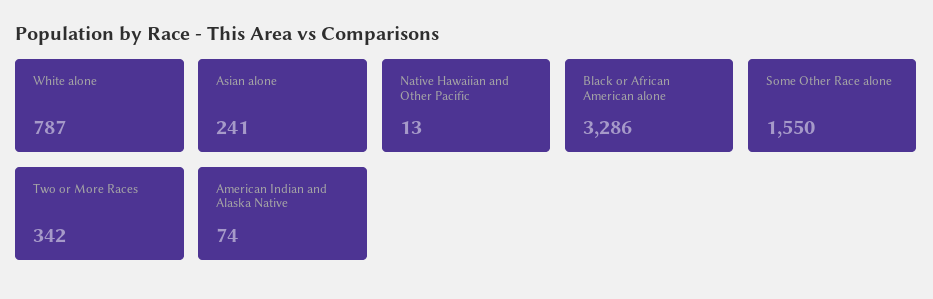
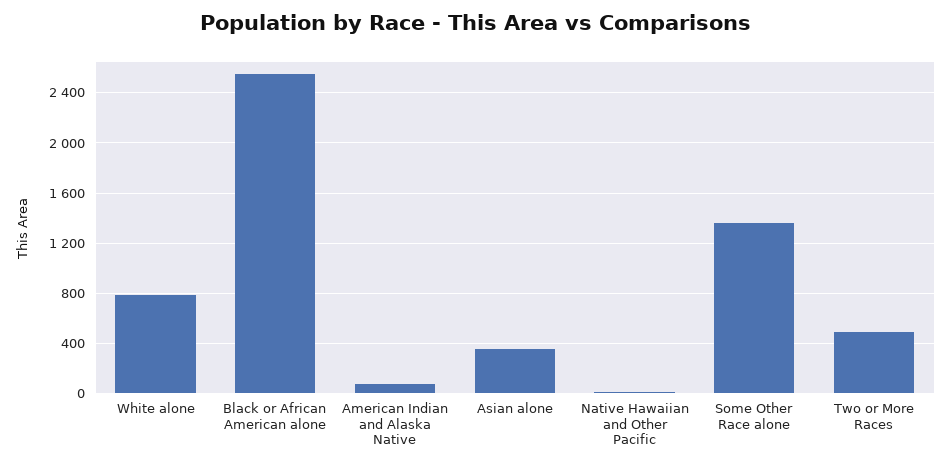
  {
    "White alone": 787,
-   "Asian alone": 241,
+   "Asian alone": 350,
    "Native Hawaiian and Other Pacific": 13,
-   "Black or African American alone": 3286,
+   "Black or African American alone": 2550,
-   "Some Other Race alone": 1550,
+   "Some Other Race alone": 1350,
-   "Two or More Races": 342,
+   "Two or More Races": 500,
    "American Indian and Alaska Native": 74
  }

